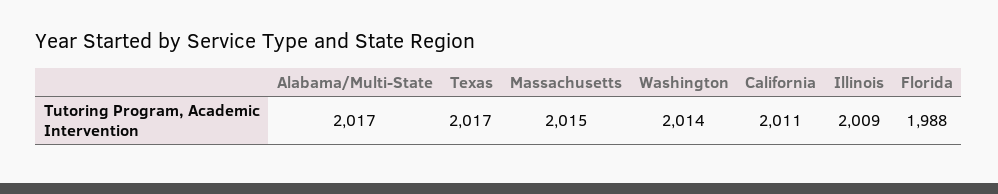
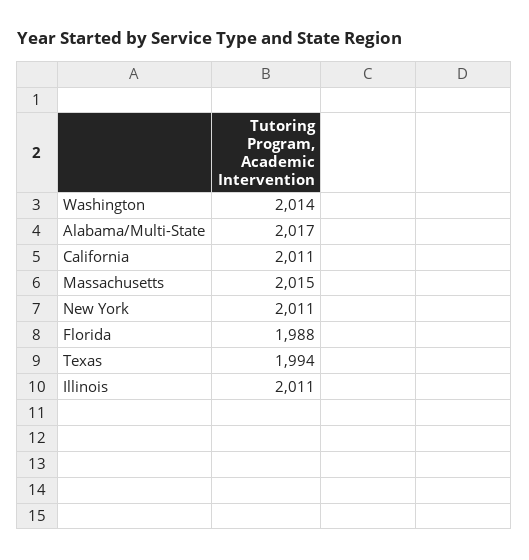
  {
    "Alabama/Multi-State": 2017,
-   "Texas": 2017,
+   "Texas": 1994,
    "Massachusetts": 2015,
    "Washington": 2014,
    "California": 2011,
-   "Illinois": 2009,
+   "Illinois": 2011,
-   "Florida": 1988
+   "Florida": 1988,
+   "New York": 2011
  }

